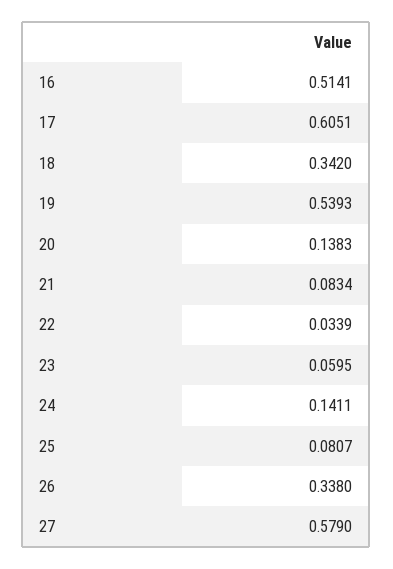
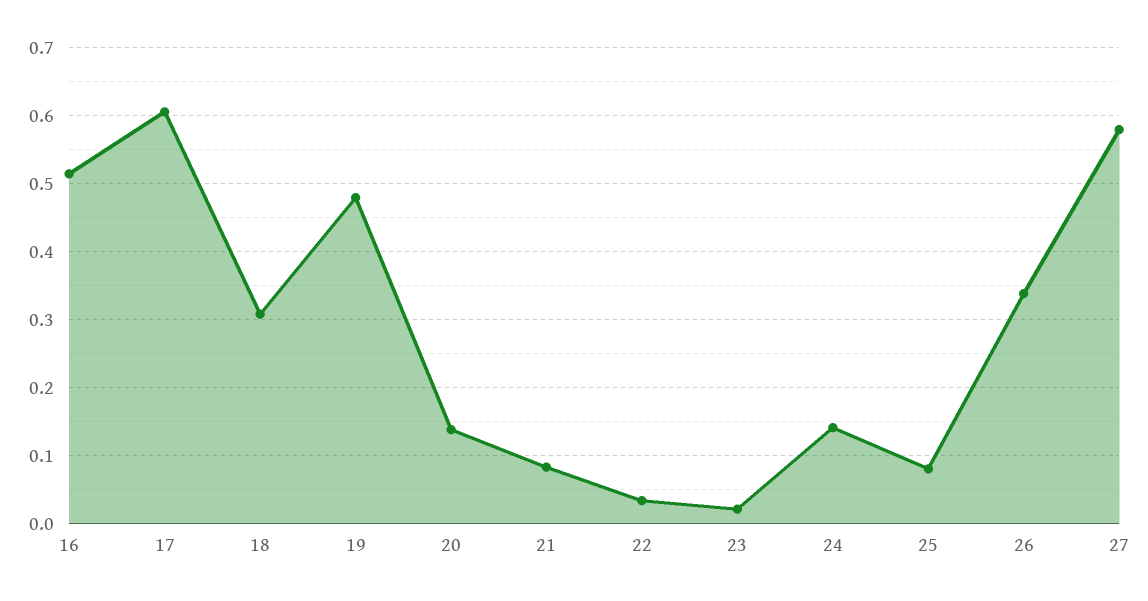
  {
    "16": 0.5141,
    "17": 0.6051,
-   "18": 0.342,
+   "18": 0.31,
-   "19": 0.5393,
+   "19": 0.48,
    "20": 0.1383,
    "21": 0.0834,
    "22": 0.0339,
-   "23": 0.0595,
+   "23": 0.02,
    "24": 0.1411,
    "25": 0.0807,
    "26": 0.338,
    "27": 0.579
  }

